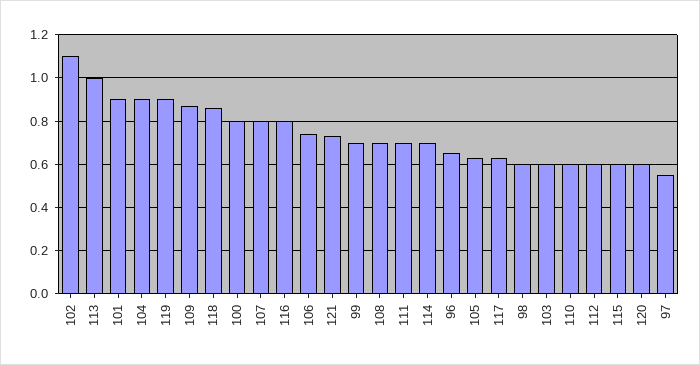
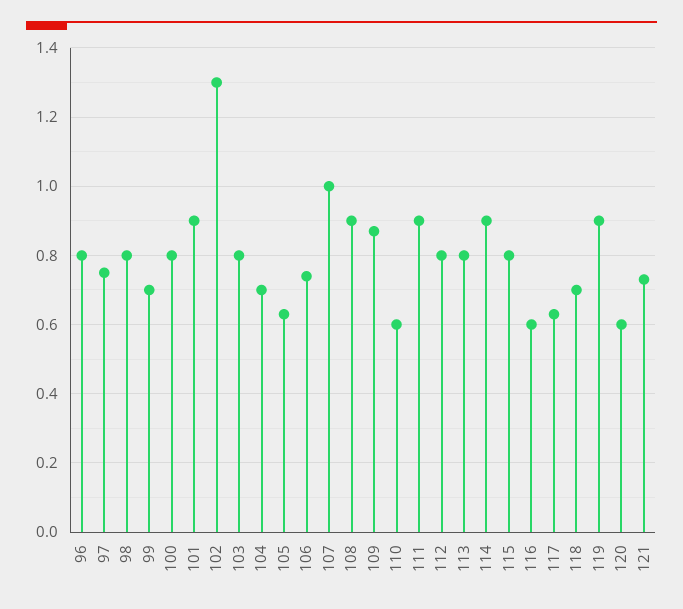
  {
-   "102": 1.1,
+   "102": 1.3,
-   "113": 1,
+   "113": 0.8,
    "101": 0.9,
-   "104": 0.9,
+   "104": 0.7,
    "119": 0.9,
    "109": 0.85,
-   "118": 0.85,
+   "118": 0.7,
    "100": 0.8,
-   "107": 0.8,
+   "107": 1,
-   "116": 0.8,
+   "116": 0.6,
    "106": 0.75,
    "121": 0.75,
    "99": 0.7,
-   "108": 0.7,
+   "108": 0.9,
-   "111": 0.7,
+   "111": 0.9,
-   "114": 0.7,
+   "114": 0.9,
-   "96": 0.65,
+   "96": 0.8,
    "105": 0.65,
    "117": 0.65,
-   "98": 0.6,
+   "98": 0.8,
-   "103": 0.6,
+   "103": 0.8,
    "110": 0.6,
-   "112": 0.6,
+   "112": 0.8,
-   "115": 0.6,
+   "115": 0.8,
    "120": 0.6,
-   "97": 0.55
+   "97": 0.75
  }

